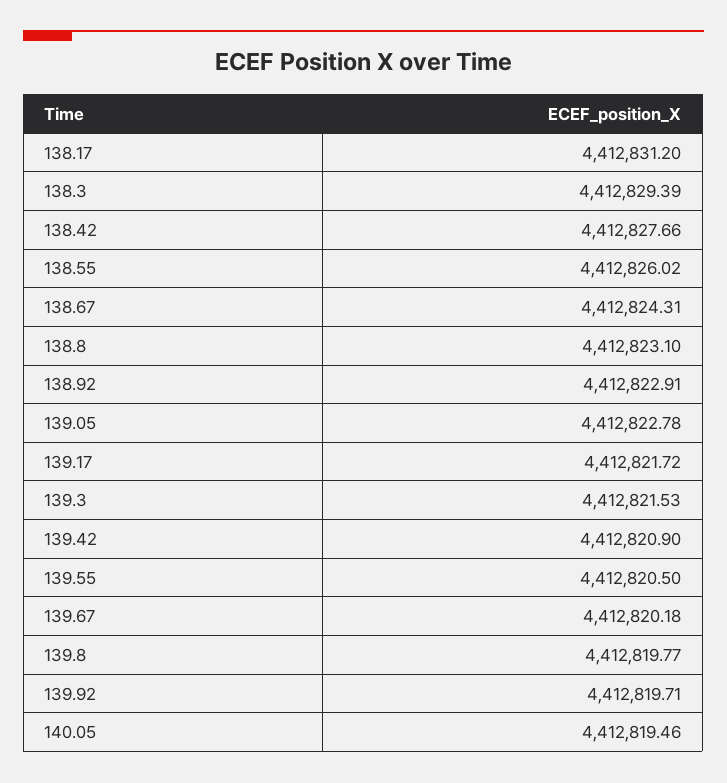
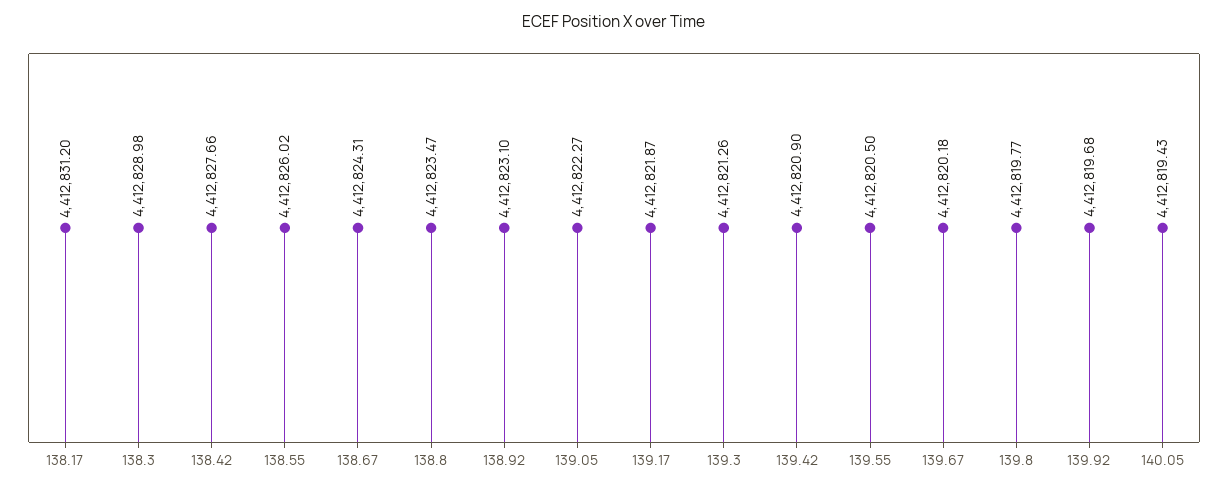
  {
    "138.17": 4412831.2,
-   "138.3": 4412829.39,
+   "138.3": 4412828.98,
    "138.42": 4412827.66,
    "138.55": 4412826.02,
    "138.67": 4412824.31,
-   "138.8": 4412823.1,
+   "138.8": 4412823.47,
-   "138.92": 4412822.91,
+   "138.92": 4412823.1,
-   "139.05": 4412822.78,
+   "139.05": 4412822.27,
-   "139.17": 4412821.72,
+   "139.17": 4412821.87,
-   "139.3": 4412821.53,
+   "139.3": 4412821.26,
    "139.42": 4412820.9,
    "139.55": 4412820.5,
    "139.67": 4412820.18,
    "139.8": 4412819.77,
-   "139.92": 4412819.71,
+   "139.92": 4412819.68,
-   "140.05": 4412819.46
+   "140.05": 4412819.43
  }

